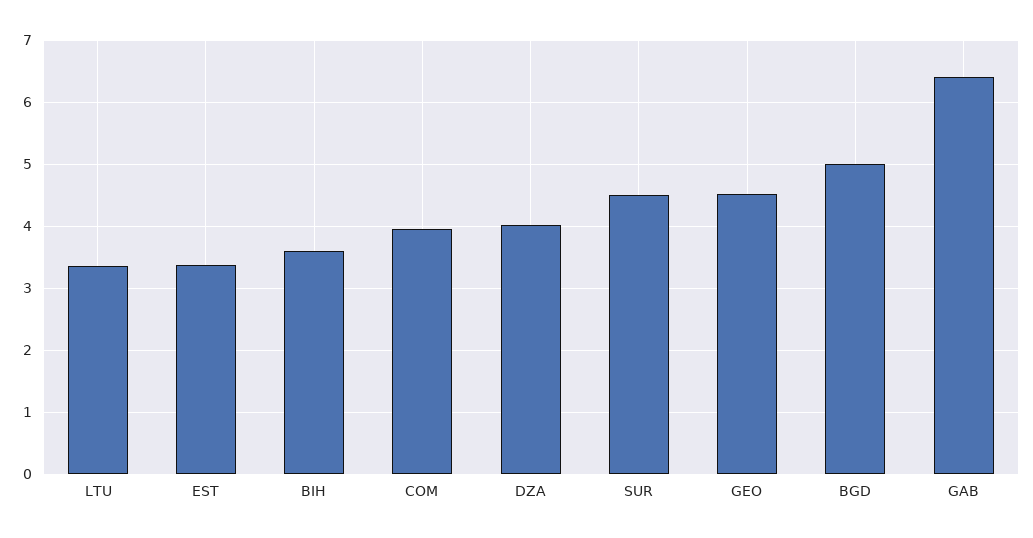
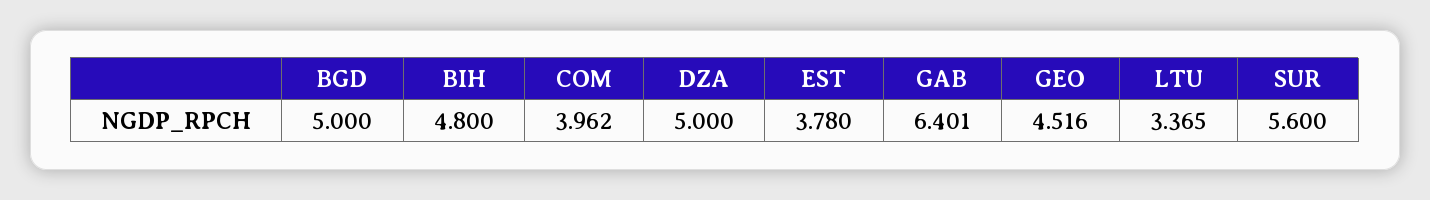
  {
    "LTU": 3.365,
-   "EST": 3.4,
+   "EST": 3.78,
-   "BIH": 3.6,
+   "BIH": 4.8,
    "COM": 3.962,
-   "DZA": 4,
+   "DZA": 5,
-   "SUR": 4.5,
+   "SUR": 5.6,
    "GEO": 4.516,
    "BGD": 5,
    "GAB": 6.401
  }

